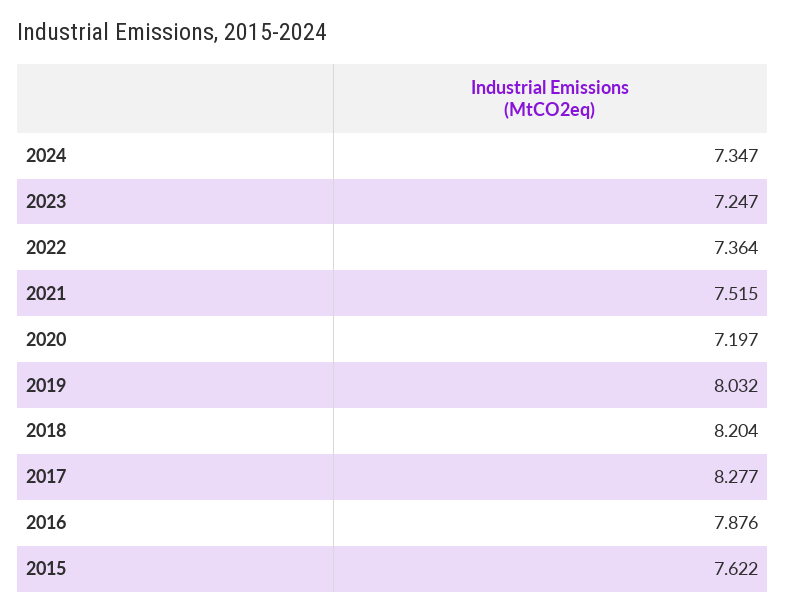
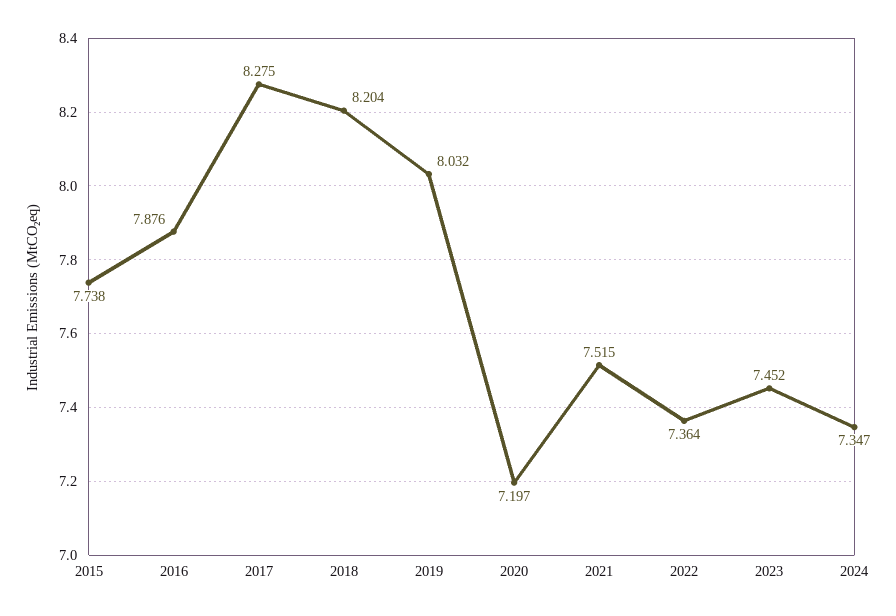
  {
    "2024": 7.347,
-   "2023": 7.247,
+   "2023": 7.452,
    "2022": 7.364,
    "2021": 7.515,
    "2020": 7.197,
    "2019": 8.032,
    "2018": 8.204,
-   "2017": 8.277,
+   "2017": 8.275,
    "2016": 7.876,
-   "2015": 7.622
+   "2015": 7.738
  }

